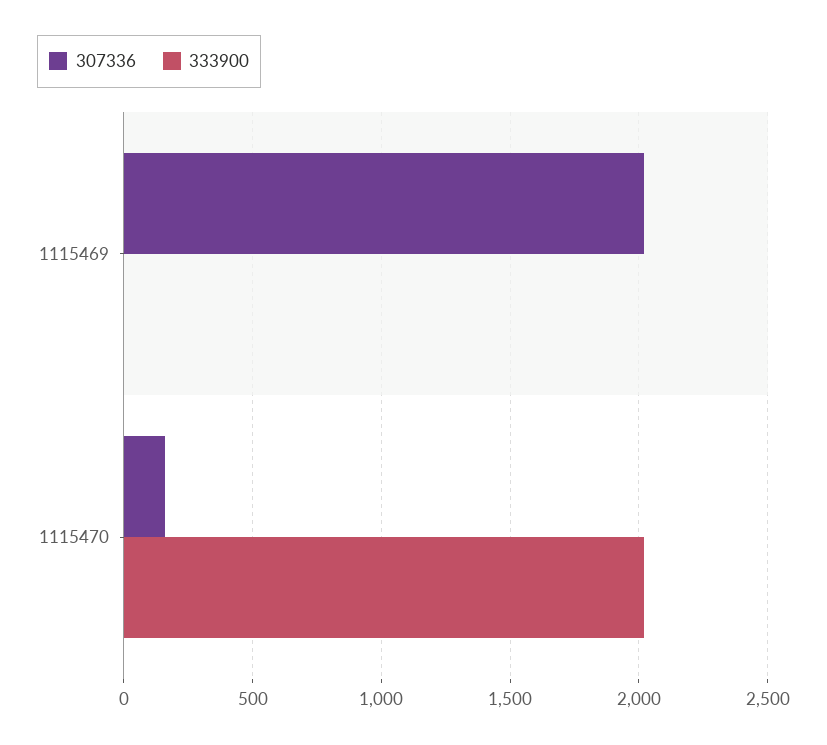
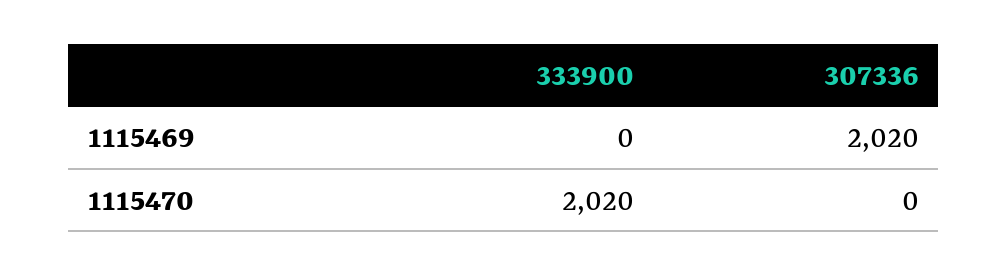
  {
    "307336": {
      "1115469": 2020,
-     "1115470": 150
+     "1115470": 0
    },
    "333900": {
      "1115469": 0,
      "1115470": 2020
    }
  }

